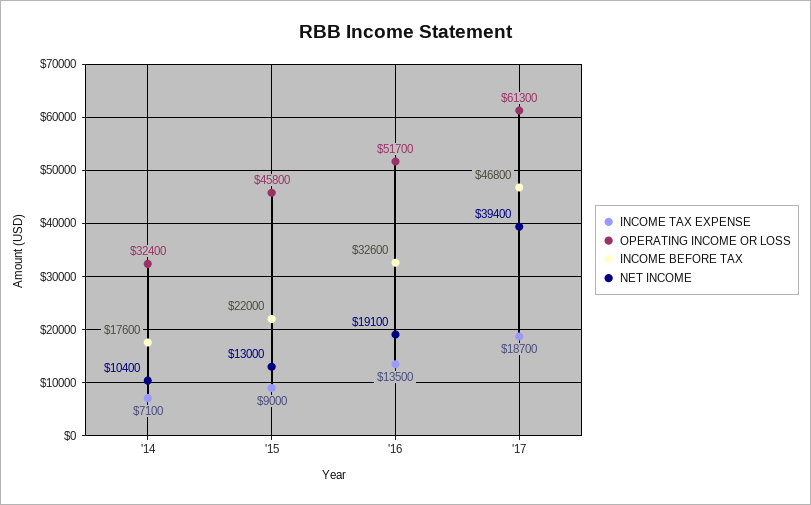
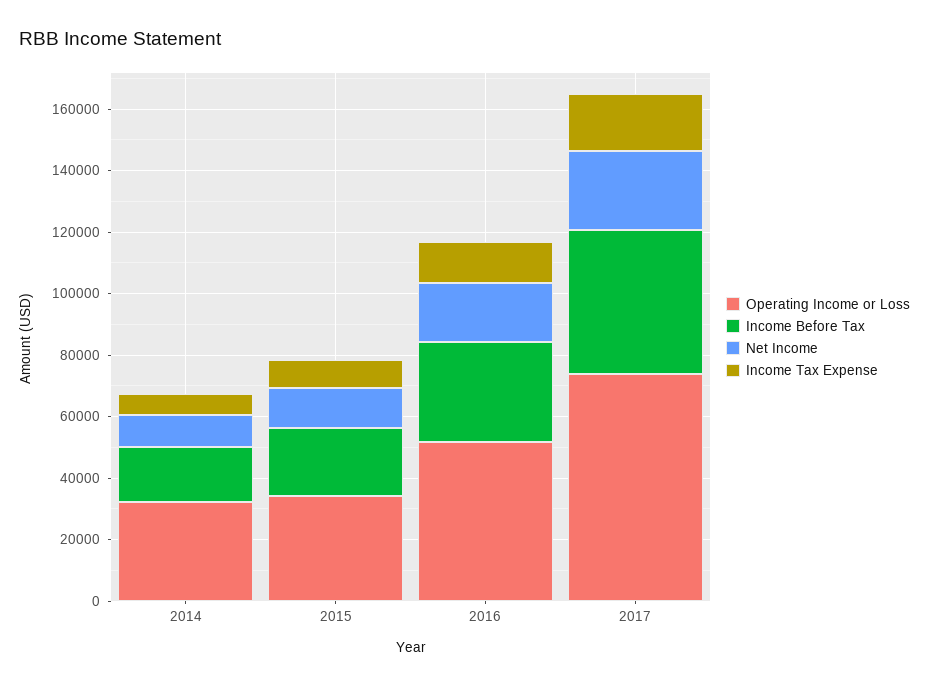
  {
    "INCOME TAX EXPENSE": {
      "'14": 7100,
      "'15": 9000,
      "'16": 13500,
      "'17": 18700
    },
    "OPERATING INCOME OR LOSS": {
      "'14": 32400,
-     "'15": 45800,
+     "'15": 35000,
      "'16": 51700,
-     "'17": 61300
+     "'17": 75000
    },
    "INCOME BEFORE TAX": {
      "'14": 17600,
      "'15": 22000,
      "'16": 32600,
      "'17": 46800
    },
    "NET INCOME": {
      "'14": 10400,
      "'15": 13000,
      "'16": 19100,
-     "'17": 39400
+     "'17": 25000
    }
  }

